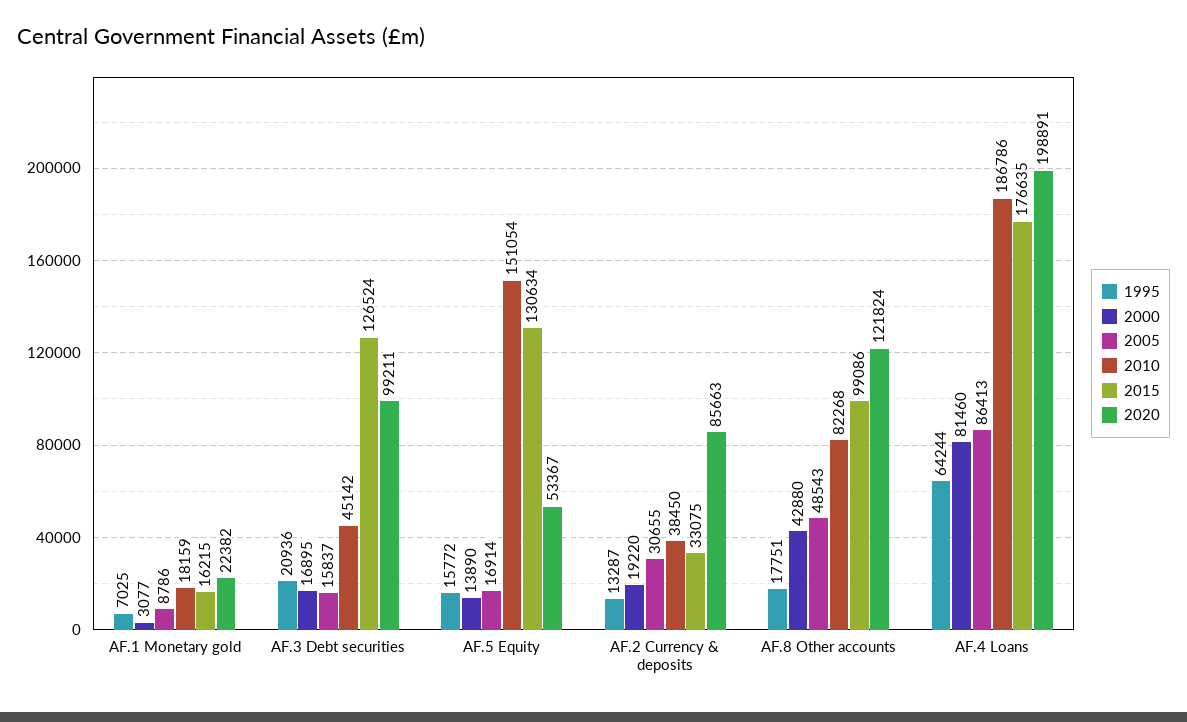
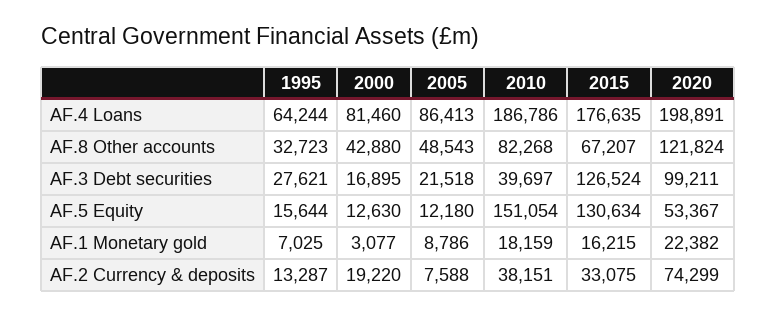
  {
    "1995": {
      "AF.1 Monetary gold": 7025,
-     "AF.3 Debt securities": 20936,
+     "AF.3 Debt securities": 27621,
-     "AF.5 Equity": 15772,
+     "AF.5 Equity": 15644,
      "AF.2 Currency & deposits": 13287,
-     "AF.8 Other accounts": 17751,
+     "AF.8 Other accounts": 32723,
      "AF.4 Loans": 64244
    },
    "2000": {
      "AF.1 Monetary gold": 3077,
      "AF.3 Debt securities": 16895,
-     "AF.5 Equity": 13890,
+     "AF.5 Equity": 12630,
      "AF.2 Currency & deposits": 19220,
      "AF.8 Other accounts": 42880,
      "AF.4 Loans": 81460
    },
    "2005": {
      "AF.1 Monetary gold": 8786,
-     "AF.3 Debt securities": 15837,
+     "AF.3 Debt securities": 21518,
-     "AF.5 Equity": 16914,
+     "AF.5 Equity": 12180,
-     "AF.2 Currency & deposits": 30655,
+     "AF.2 Currency & deposits": 7588,
      "AF.8 Other accounts": 48543,
      "AF.4 Loans": 86413
    },
    "2010": {
      "AF.1 Monetary gold": 18159,
-     "AF.3 Debt securities": 45142,
+     "AF.3 Debt securities": 39697,
      "AF.5 Equity": 151054,
-     "AF.2 Currency & deposits": 38450,
+     "AF.2 Currency & deposits": 38151,
      "AF.8 Other accounts": 82268,
      "AF.4 Loans": 186786
    },
    "2015": {
      "AF.1 Monetary gold": 16215,
      "AF.3 Debt securities": 126524,
      "AF.5 Equity": 130634,
      "AF.2 Currency & deposits": 33075,
-     "AF.8 Other accounts": 99086,
+     "AF.8 Other accounts": 67207,
      "AF.4 Loans": 176635
    },
    "2020": {
      "AF.1 Monetary gold": 22382,
      "AF.3 Debt securities": 99211,
      "AF.5 Equity": 53367,
-     "AF.2 Currency & deposits": 85663,
+     "AF.2 Currency & deposits": 74299,
      "AF.8 Other accounts": 121824,
      "AF.4 Loans": 198891
    }
  }

